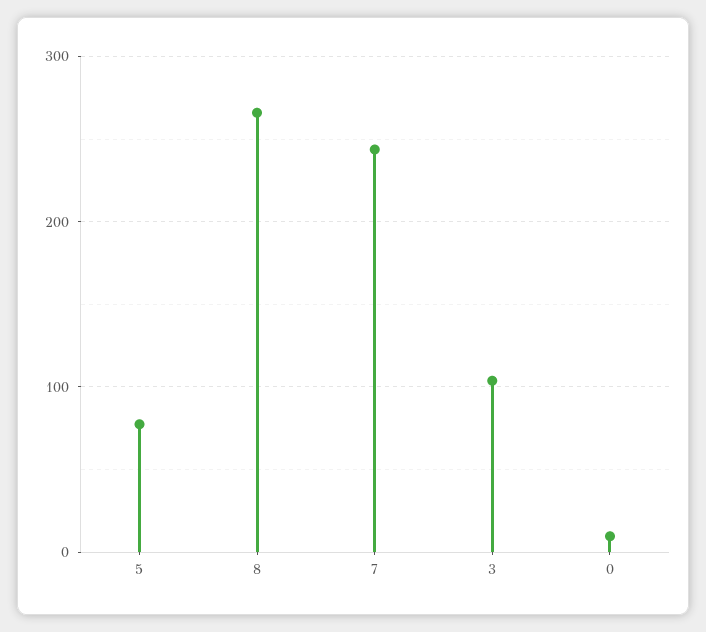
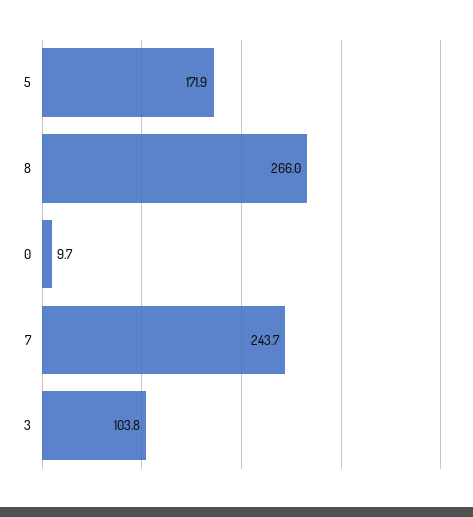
  {
-   "5": 80,
+   "5": 171.9,
    "8": 266,
    "7": 243.7,
    "3": 103.8,
    "0": 9.7
  }

